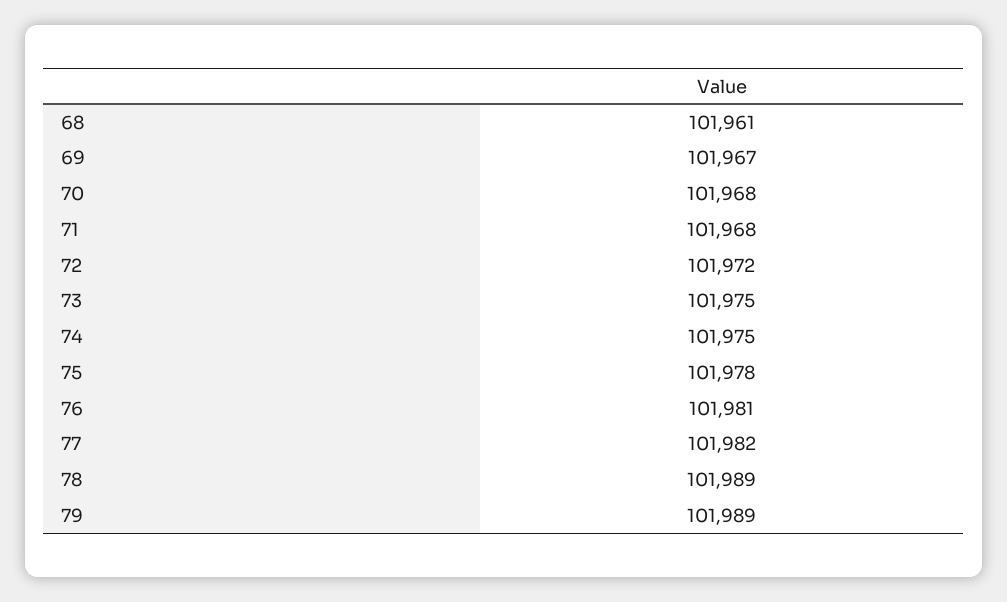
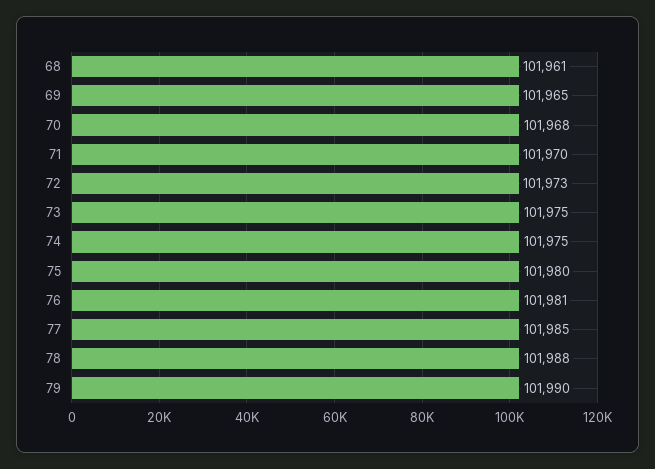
  {
    "68": 101961,
-   "69": 101967,
+   "69": 101965,
    "70": 101968,
-   "71": 101968,
+   "71": 101970,
-   "72": 101972,
+   "72": 101973,
    "73": 101975,
    "74": 101975,
-   "75": 101978,
+   "75": 101980,
    "76": 101981,
-   "77": 101982,
+   "77": 101985,
-   "78": 101989,
+   "78": 101988,
-   "79": 101989
+   "79": 101990
  }

